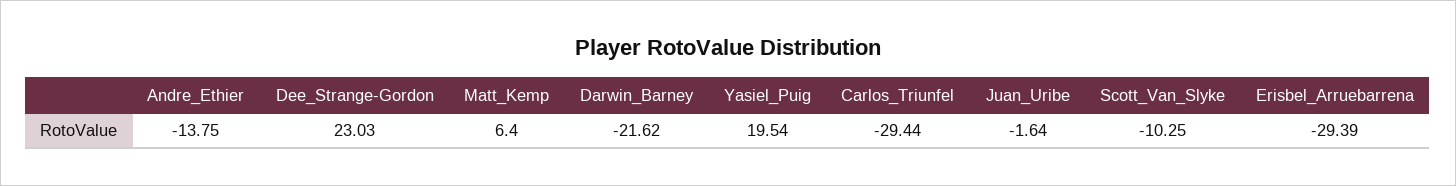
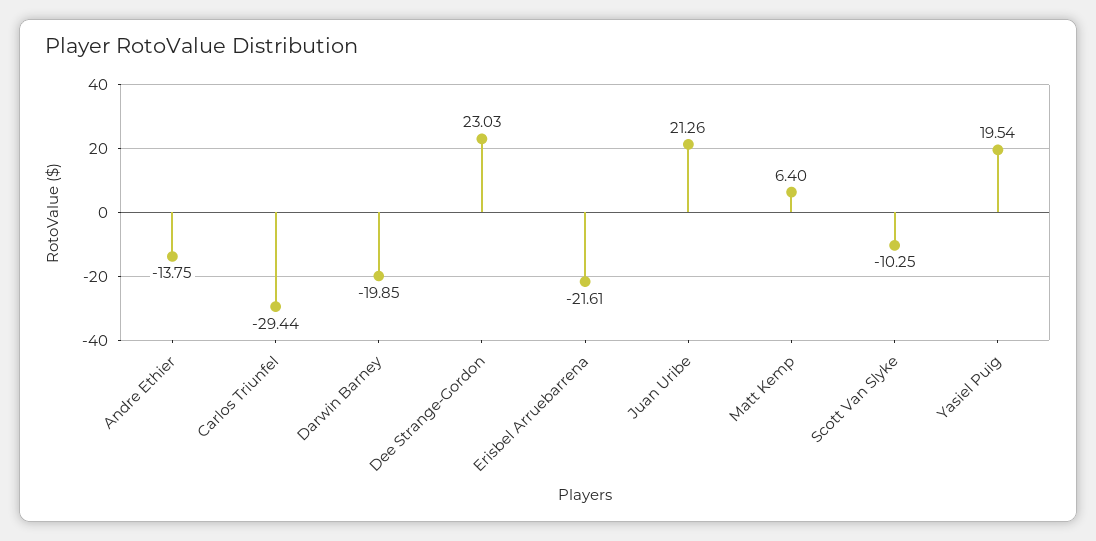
  {
    "Andre_Ethier": -13.75,
    "Dee_Strange-Gordon": 23.03,
    "Matt_Kemp": 6.4,
-   "Darwin_Barney": -21.62,
+   "Darwin_Barney": -19.85,
    "Yasiel_Puig": 19.54,
    "Carlos_Triunfel": -29.44,
-   "Juan_Uribe": -1.64,
+   "Juan_Uribe": 21.26,
    "Scott_Van_Slyke": -10.25,
-   "Erisbel_Arruebarrena": -29.39
+   "Erisbel_Arruebarrena": -21.61
  }

